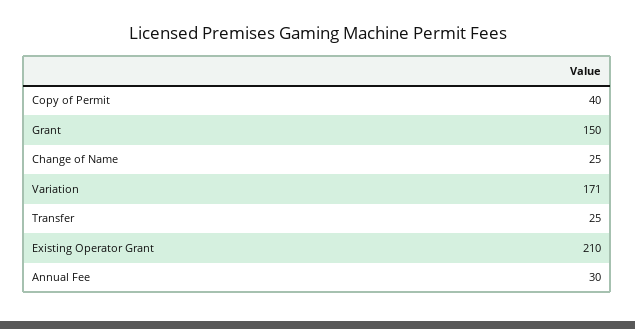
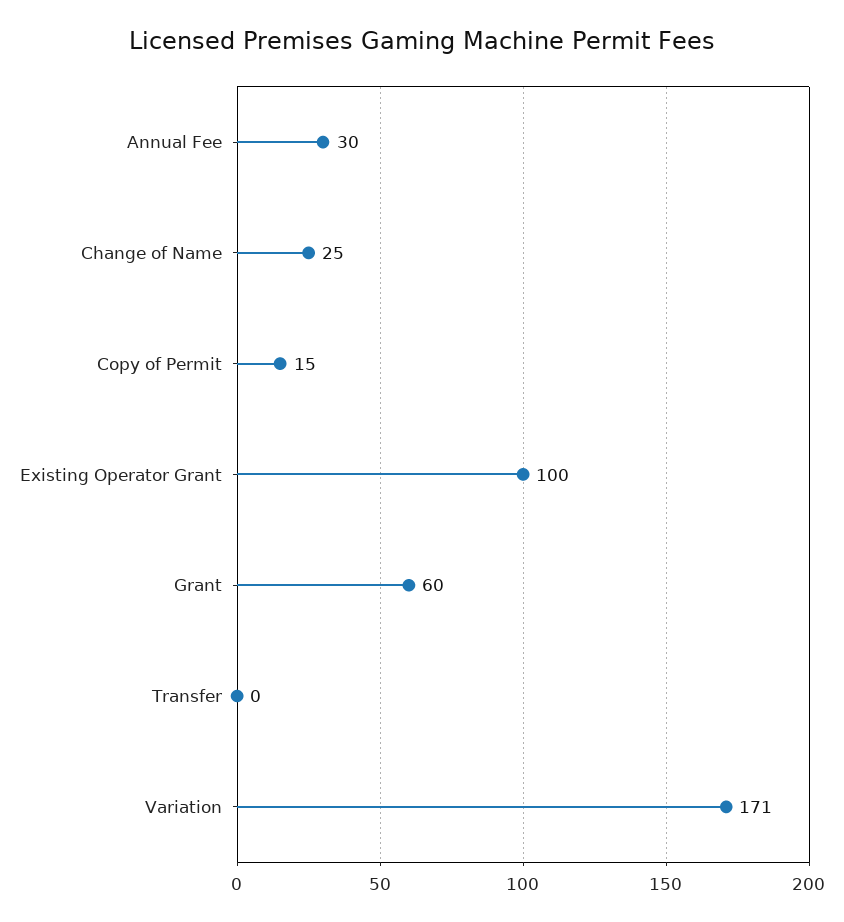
  {
-   "Copy of Permit": 40,
+   "Copy of Permit": 15,
-   "Grant": 150,
+   "Grant": 60,
    "Change of Name": 25,
    "Variation": 171,
-   "Transfer": 25,
+   "Transfer": 0,
-   "Existing Operator Grant": 210,
+   "Existing Operator Grant": 100,
    "Annual Fee": 30
  }

